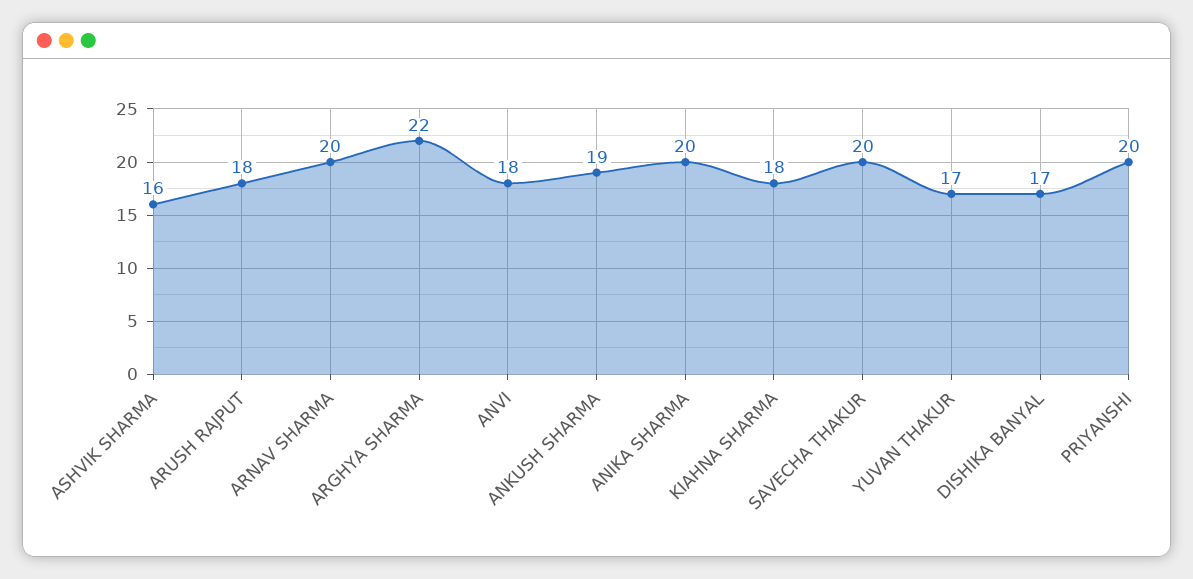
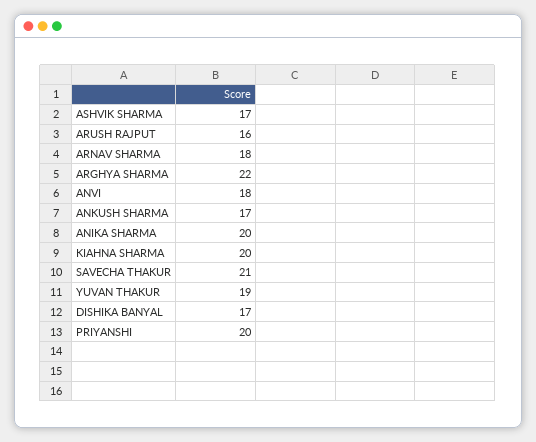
  {
-   "ASHVIK SHARMA": 16,
+   "ASHVIK SHARMA": 17,
-   "ARUSH RAJPUT": 18,
+   "ARUSH RAJPUT": 16,
-   "ARNAV SHARMA": 20,
+   "ARNAV SHARMA": 18,
    "ARGHYA SHARMA": 22,
    "ANVI": 18,
-   "ANKUSH SHARMA": 19,
+   "ANKUSH SHARMA": 17,
    "ANIKA SHARMA": 20,
-   "KIAHNA SHARMA": 18,
+   "KIAHNA SHARMA": 20,
-   "SAVECHA THAKUR": 20,
+   "SAVECHA THAKUR": 21,
-   "YUVAN THAKUR": 17,
+   "YUVAN THAKUR": 19,
    "DISHIKA BANYAL": 17,
    "PRIYANSHI": 20
  }

